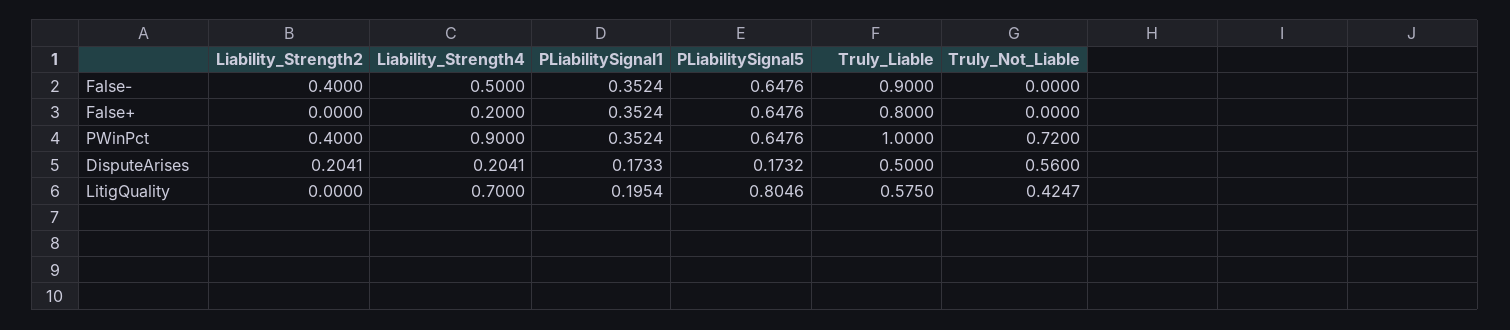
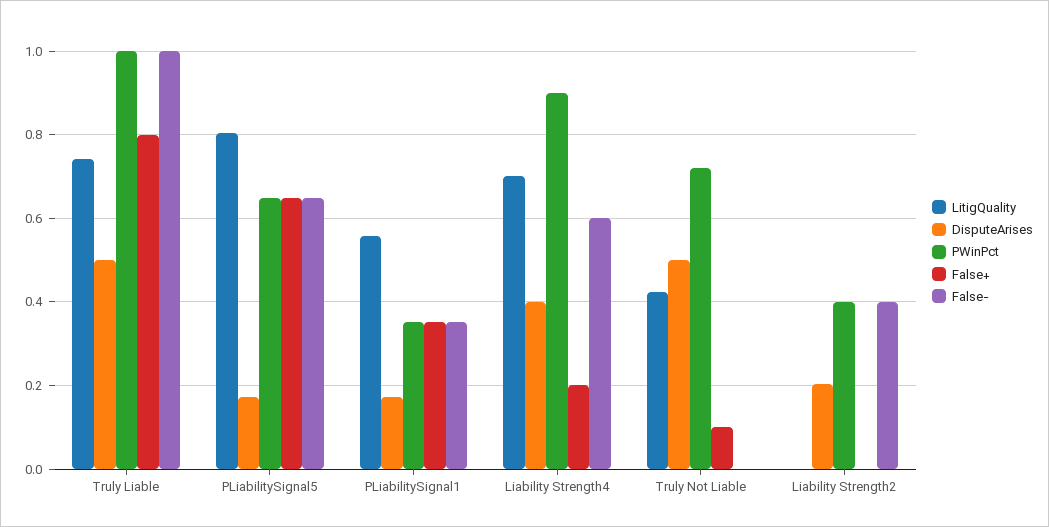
  {
    "False-": {
      "Liability_Strength2": 0.4,
-     "Liability_Strength4": 0.5,
+     "Liability_Strength4": 0.6,
      "PLiabilitySignal1": 0.3524,
      "PLiabilitySignal5": 0.6476,
-     "Truly_Liable": 0.9,
+     "Truly_Liable": 1,
      "Truly_Not_Liable": 0
    },
    "False+": {
      "Liability_Strength2": 0,
      "Liability_Strength4": 0.2,
      "PLiabilitySignal1": 0.3524,
      "PLiabilitySignal5": 0.6476,
      "Truly_Liable": 0.8,
-     "Truly_Not_Liable": 0
+     "Truly_Not_Liable": 0.1
    },
    "PWinPct": {
      "Liability_Strength2": 0.4,
      "Liability_Strength4": 0.9,
      "PLiabilitySignal1": 0.3524,
      "PLiabilitySignal5": 0.6476,
      "Truly_Liable": 1,
      "Truly_Not_Liable": 0.72
    },
    "DisputeArises": {
      "Liability_Strength2": 0.2041,
-     "Liability_Strength4": 0.2041,
+     "Liability_Strength4": 0.4,
      "PLiabilitySignal1": 0.1733,
      "PLiabilitySignal5": 0.1732,
      "Truly_Liable": 0.5,
-     "Truly_Not_Liable": 0.56
+     "Truly_Not_Liable": 0.5
    },
    "LitigQuality": {
      "Liability_Strength2": 0,
      "Liability_Strength4": 0.7,
-     "PLiabilitySignal1": 0.1954,
+     "PLiabilitySignal1": 0.56,
      "PLiabilitySignal5": 0.8046,
-     "Truly_Liable": 0.575,
+     "Truly_Liable": 0.74,
      "Truly_Not_Liable": 0.4247
    }
  }

